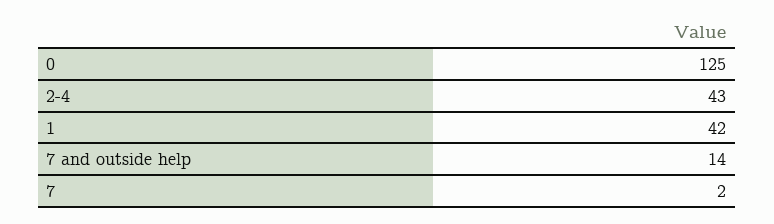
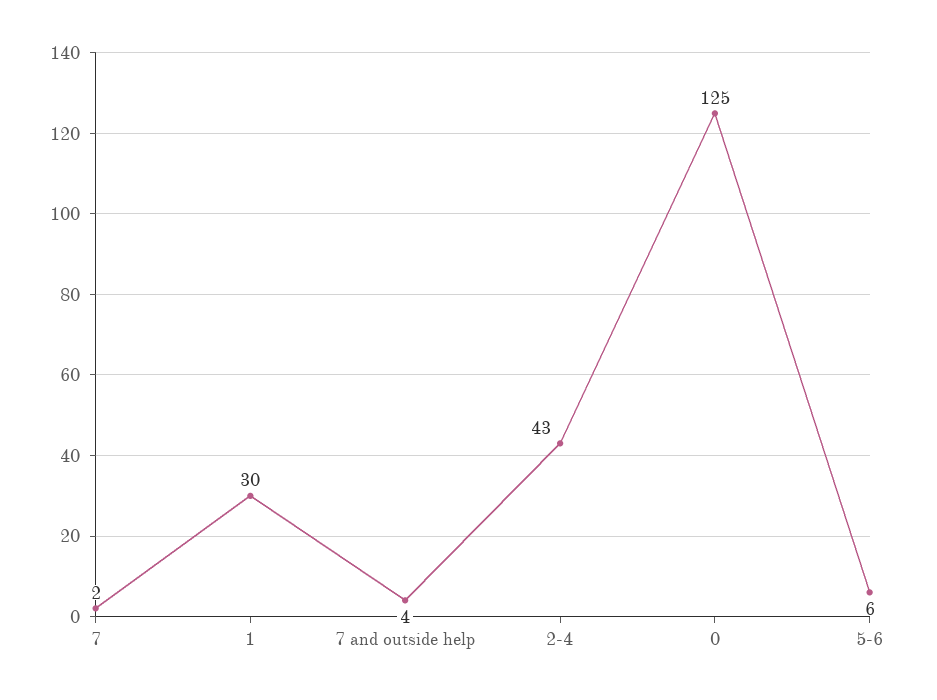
  {
    "0": 125,
    "2-4": 43,
-   "1": 42,
+   "1": 30,
-   "7 and outside help": 14,
+   "7 and outside help": 4,
-   "7": 2
+   "7": 2,
+   "5-6": 6
  }

